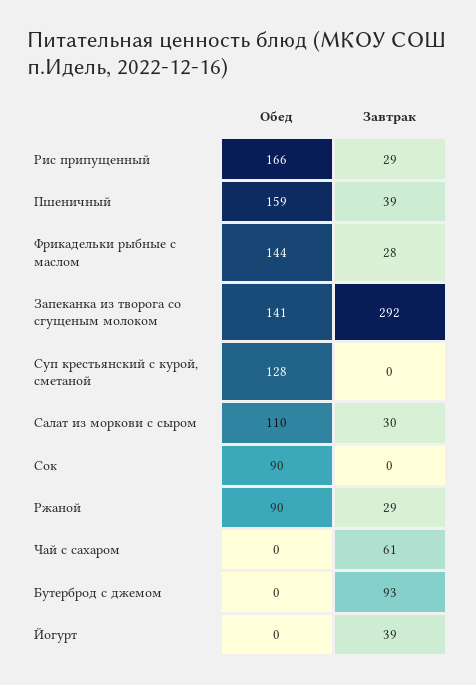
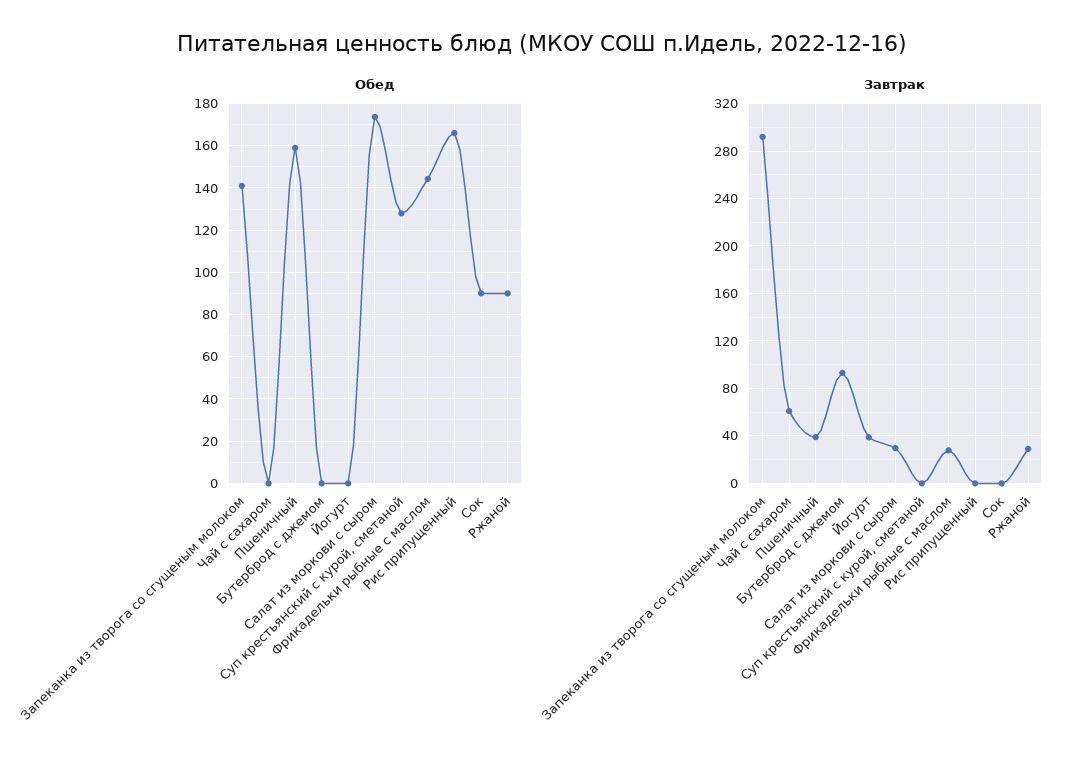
  {
    "Обед": {
      "Рис припущенный": 166,
      "Пшеничный": 159,
      "Фрикадельки рыбные с маслом": 144,
      "Запеканка из творога со сгущеным молоком": 141,
      "Суп крестьянский с курой, сметаной": 128,
-     "Салат из моркови с сыром": 110,
+     "Салат из моркови с сыром": 175,
      "Сок": 90,
      "Ржаной": 90,
      "Чай с сахаром": 0,
      "Бутерброд с джемом": 0,
      "Йогурт": 0
    },
    "Завтрак": {
-     "Рис припущенный": 29,
+     "Рис припущенный": 0,
      "Пшеничный": 39,
      "Фрикадельки рыбные с маслом": 28,
      "Запеканка из творога со сгущеным молоком": 292,
      "Суп крестьянский с курой, сметаной": 0,
      "Салат из моркови с сыром": 30,
      "Сок": 0,
      "Ржаной": 29,
      "Чай с сахаром": 61,
      "Бутерброд с джемом": 93,
      "Йогурт": 39
    }
  }

